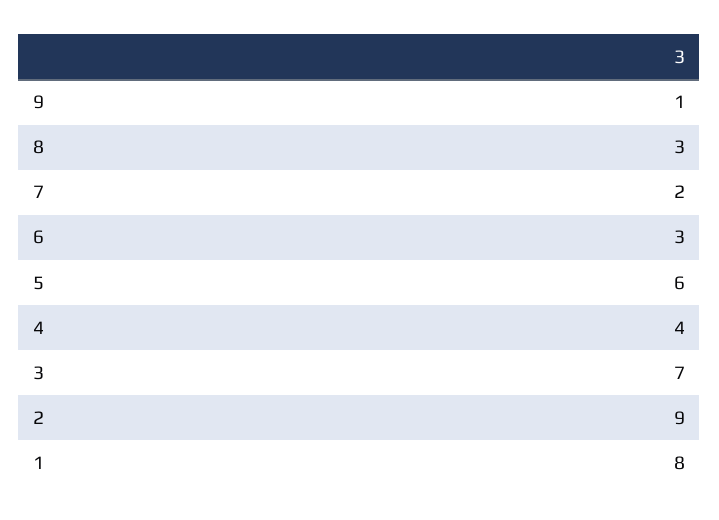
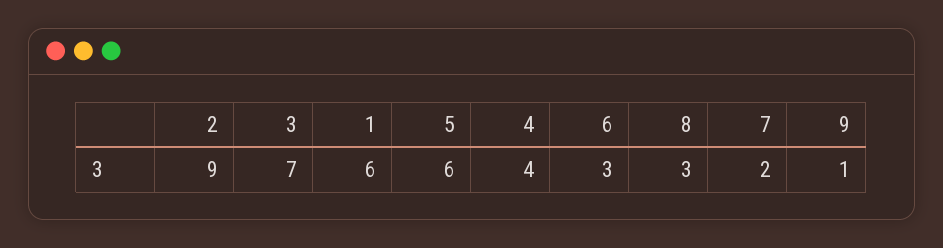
  {
    "9": 1,
    "8": 3,
    "7": 2,
    "6": 3,
    "5": 6,
    "4": 4,
    "3": 7,
    "2": 9,
-   "1": 8
+   "1": 6
  }

